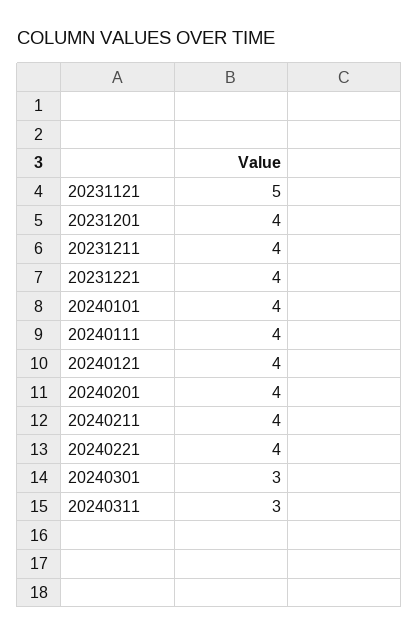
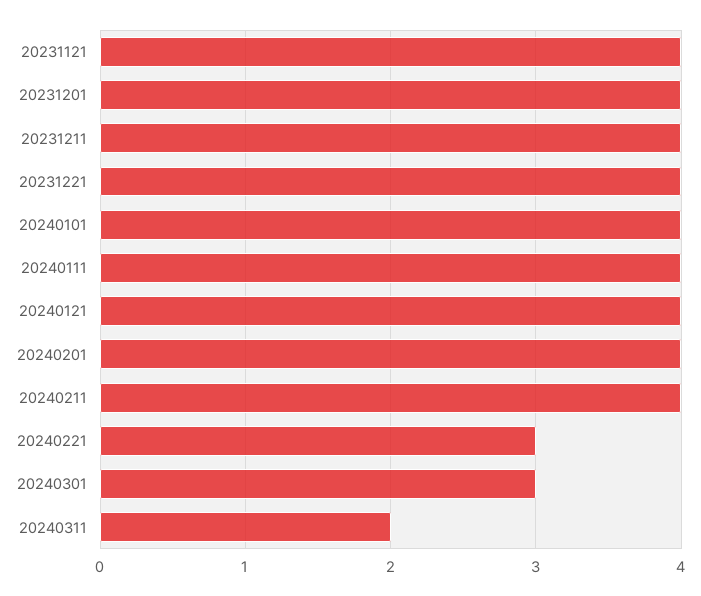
  {
-   "20231121": 5,
+   "20231121": 4,
    "20231201": 4,
    "20231211": 4,
    "20231221": 4,
    "20240101": 4,
    "20240111": 4,
    "20240121": 4,
    "20240201": 4,
    "20240211": 4,
-   "20240221": 4,
+   "20240221": 3,
    "20240301": 3,
-   "20240311": 3
+   "20240311": 2
  }

